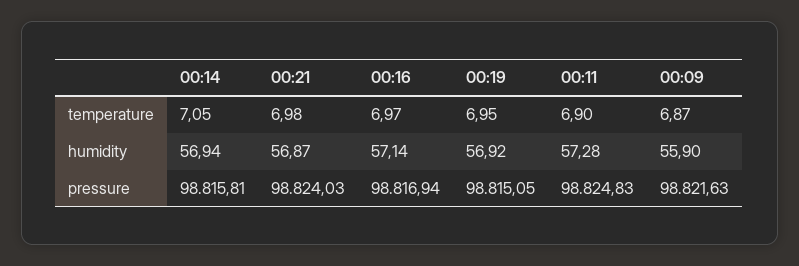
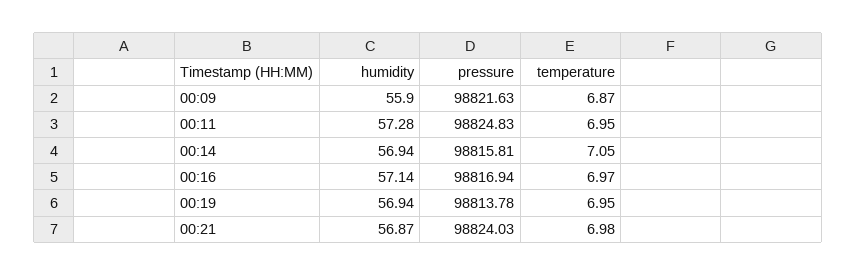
  {
    "00:14": {
      "temperature": 7.05,
      "humidity": 56.94,
      "pressure": 98815.81
    },
    "00:21": {
      "temperature": 6.98,
      "humidity": 56.87,
      "pressure": 98824.03
    },
    "00:16": {
      "temperature": 6.97,
      "humidity": 57.14,
      "pressure": 98816.94
    },
    "00:19": {
      "temperature": 6.95,
-     "humidity": 56.92,
+     "humidity": 56.94,
-     "pressure": 98815.05
+     "pressure": 98813.78
    },
    "00:11": {
-     "temperature": 6.9,
+     "temperature": 6.95,
      "humidity": 57.28,
      "pressure": 98824.83
    },
    "00:09": {
      "temperature": 6.87,
      "humidity": 55.9,
      "pressure": 98821.63
    }
  }

